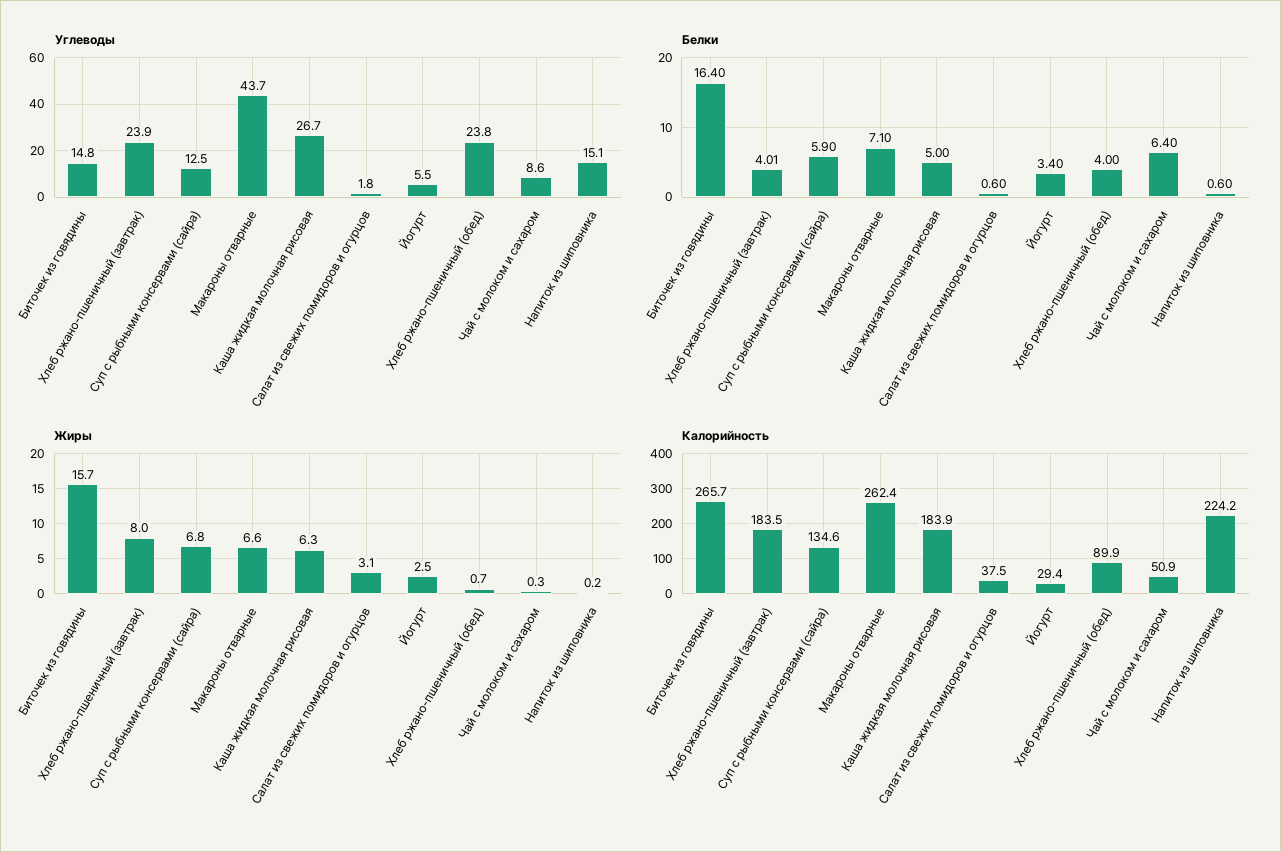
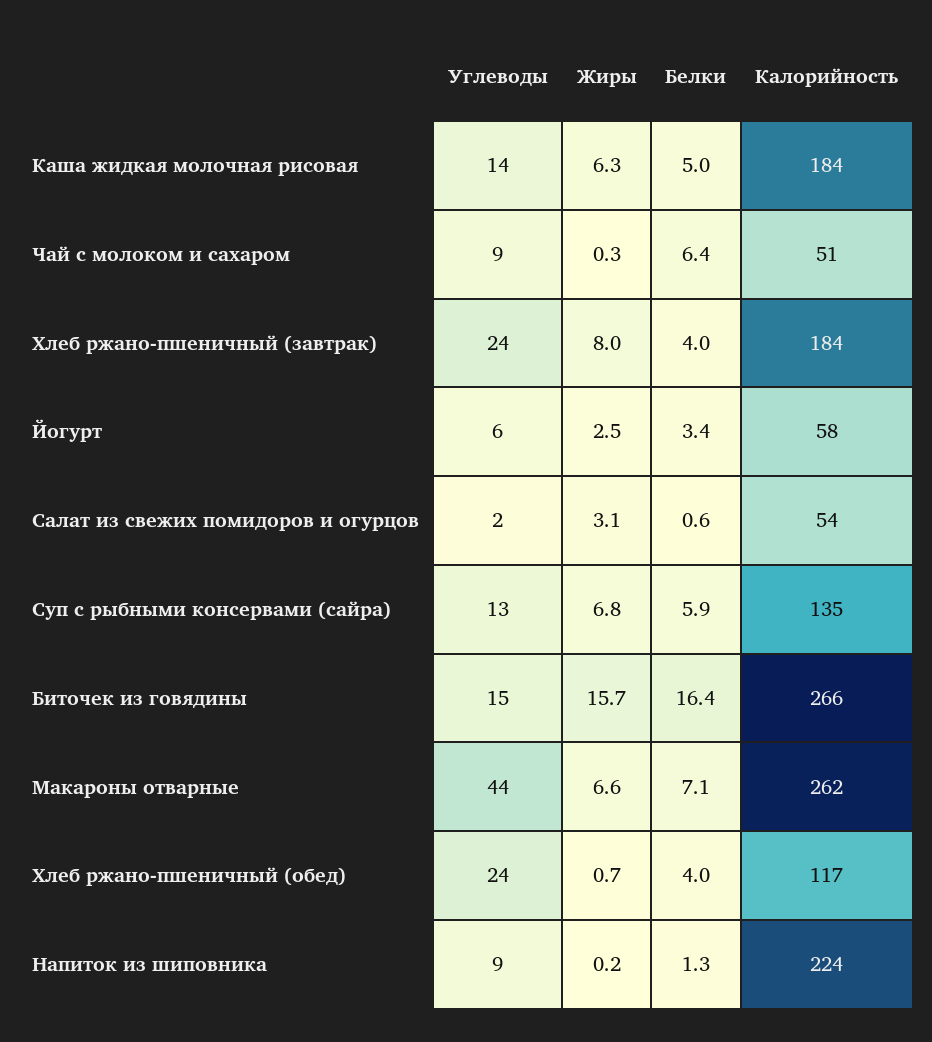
  {
    "Углеводы": {
      "Биточек из говядины": 14.8,
      "Хлеб ржано-пшеничный (завтрак)": 23.9,
      "Суп с рыбными консервами (сайра)": 12.5,
      "Макароны отварные": 43.7,
-     "Каша жидкая молочная рисовая": 26.7,
+     "Каша жидкая молочная рисовая": 14,
      "Салат из свежих помидоров и огурцов": 1.8,
      "Йогурт": 5.5,
      "Хлеб ржано-пшеничный (обед)": 23.8,
      "Чай с молоком и сахаром": 8.6,
-     "Напиток из шиповника": 15.1
+     "Напиток из шиповника": 9
    },
    "Белки": {
      "Биточек из говядины": 16.4,
      "Хлеб ржано-пшеничный (завтрак)": 4.01,
      "Суп с рыбными консервами (сайра)": 5.9,
      "Макароны отварные": 7.1,
      "Каша жидкая молочная рисовая": 5,
      "Салат из свежих помидоров и огурцов": 0.6,
      "Йогурт": 3.4,
      "Хлеб ржано-пшеничный (обед)": 4,
      "Чай с молоком и сахаром": 6.4,
-     "Напиток из шиповника": 0.6
+     "Напиток из шиповника": 1.3
    },
    "Жиры": {
      "Биточек из говядины": 15.7,
      "Хлеб ржано-пшеничный (завтрак)": 8,
      "Суп с рыбными консервами (сайра)": 6.8,
      "Макароны отварные": 6.6,
      "Каша жидкая молочная рисовая": 6.3,
      "Салат из свежих помидоров и огурцов": 3.1,
      "Йогурт": 2.5,
      "Хлеб ржано-пшеничный (обед)": 0.7,
      "Чай с молоком и сахаром": 0.3,
      "Напиток из шиповника": 0.2
    },
    "Калорийность": {
      "Биточек из говядины": 265.7,
      "Хлеб ржано-пшеничный (завтрак)": 183.5,
      "Суп с рыбными консервами (сайра)": 134.6,
      "Макароны отварные": 262.4,
      "Каша жидкая молочная рисовая": 183.9,
-     "Салат из свежих помидоров и огурцов": 37.5,
+     "Салат из свежих помидоров и огурцов": 54,
-     "Йогурт": 29.4,
+     "Йогурт": 58,
-     "Хлеб ржано-пшеничный (обед)": 89.9,
+     "Хлеб ржано-пшеничный (обед)": 117,
      "Чай с молоком и сахаром": 50.9,
      "Напиток из шиповника": 224.2
    }
  }

